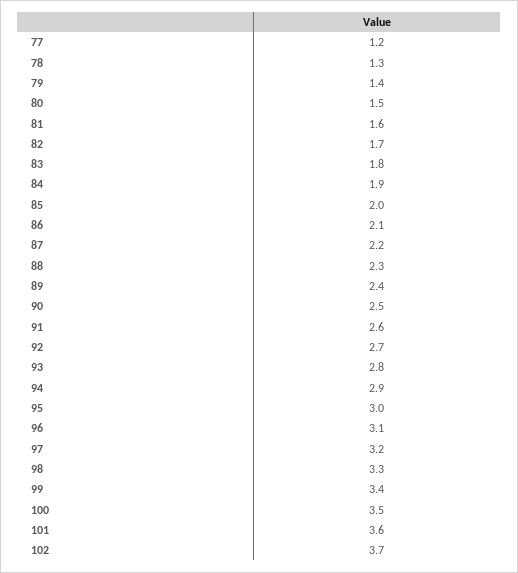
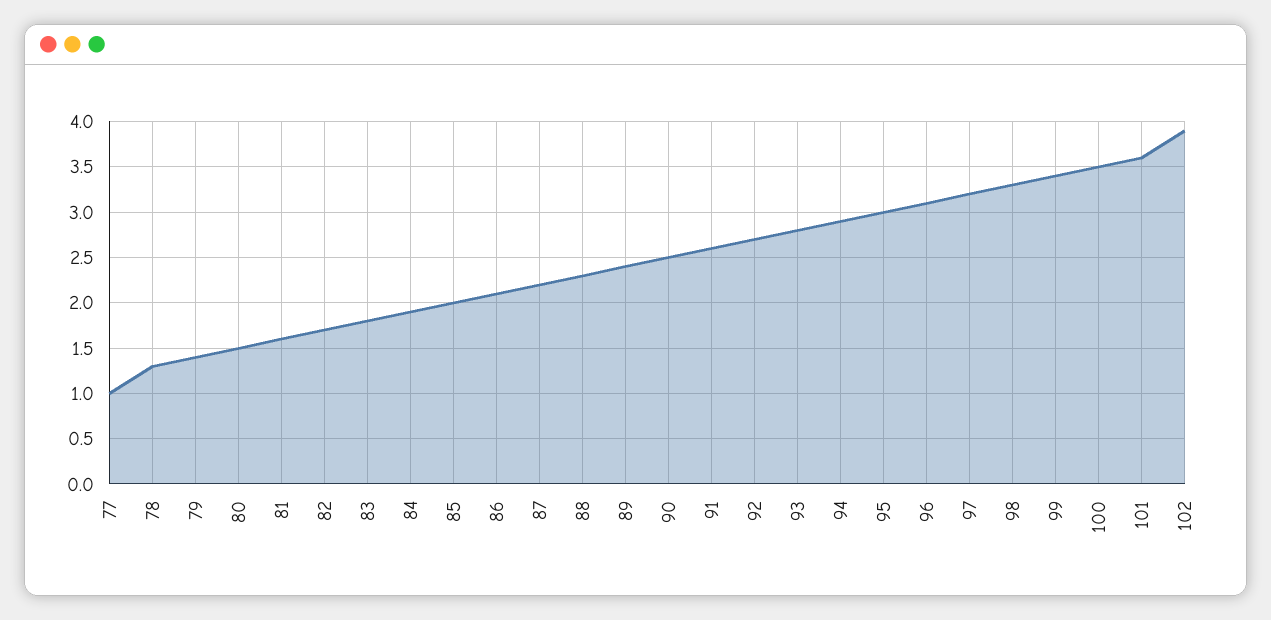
  {
-   "77": 1.2,
+   "77": 1,
    "78": 1.3,
    "79": 1.4,
    "80": 1.5,
    "81": 1.6,
    "82": 1.7,
    "83": 1.8,
    "84": 1.9,
    "85": 2,
    "86": 2.1,
    "87": 2.2,
    "88": 2.3,
    "89": 2.4,
    "90": 2.5,
    "91": 2.6,
    "92": 2.7,
    "93": 2.8,
    "94": 2.9,
    "95": 3,
    "96": 3.1,
    "97": 3.2,
    "98": 3.3,
    "99": 3.4,
    "100": 3.5,
    "101": 3.6,
-   "102": 3.7
+   "102": 3.9
  }

